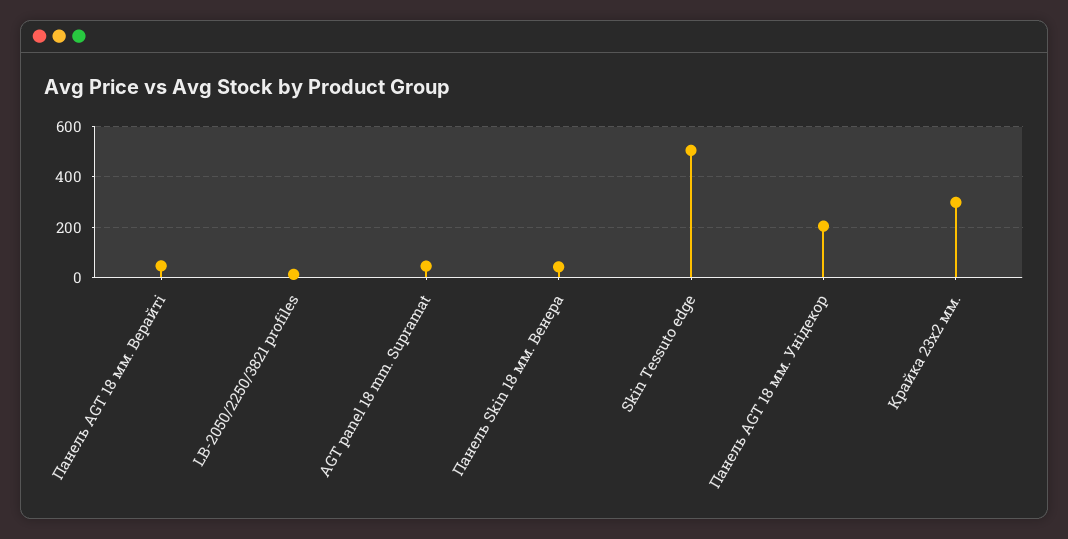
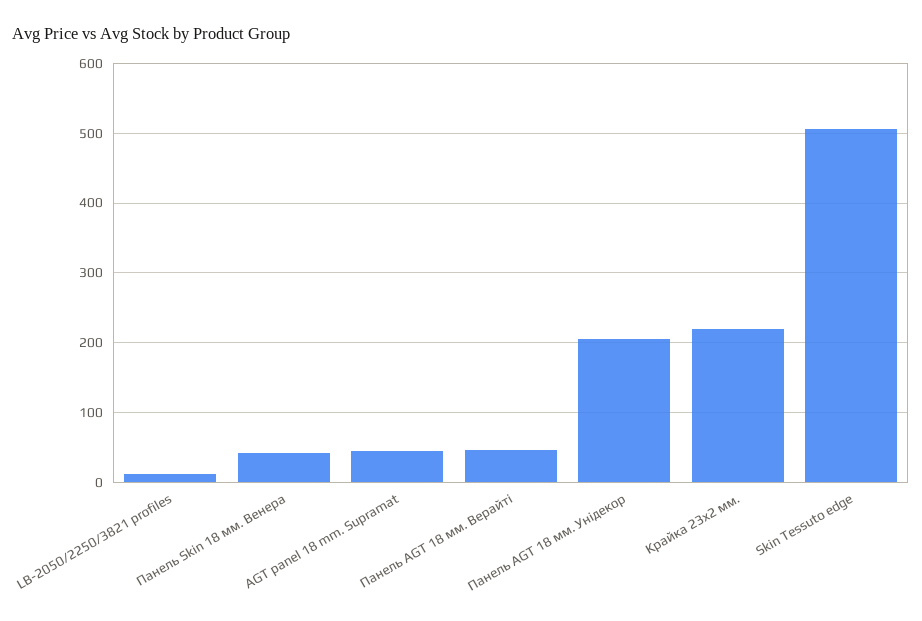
  {
    "Панель AGT 18 мм. Верайті": 50,
    "LB-2050/2250/3821 profiles": 10,
    "AGT panel 18 mm. Supramat": 50,
    "Панель Skin 18 мм. Венера": 40,
    "Skin Tessuto edge": 510,
    "Панель AGT 18 мм. Унідекор": 200,
-   "Крайка 23x2 мм.": 300
+   "Крайка 23x2 мм.": 220
  }

